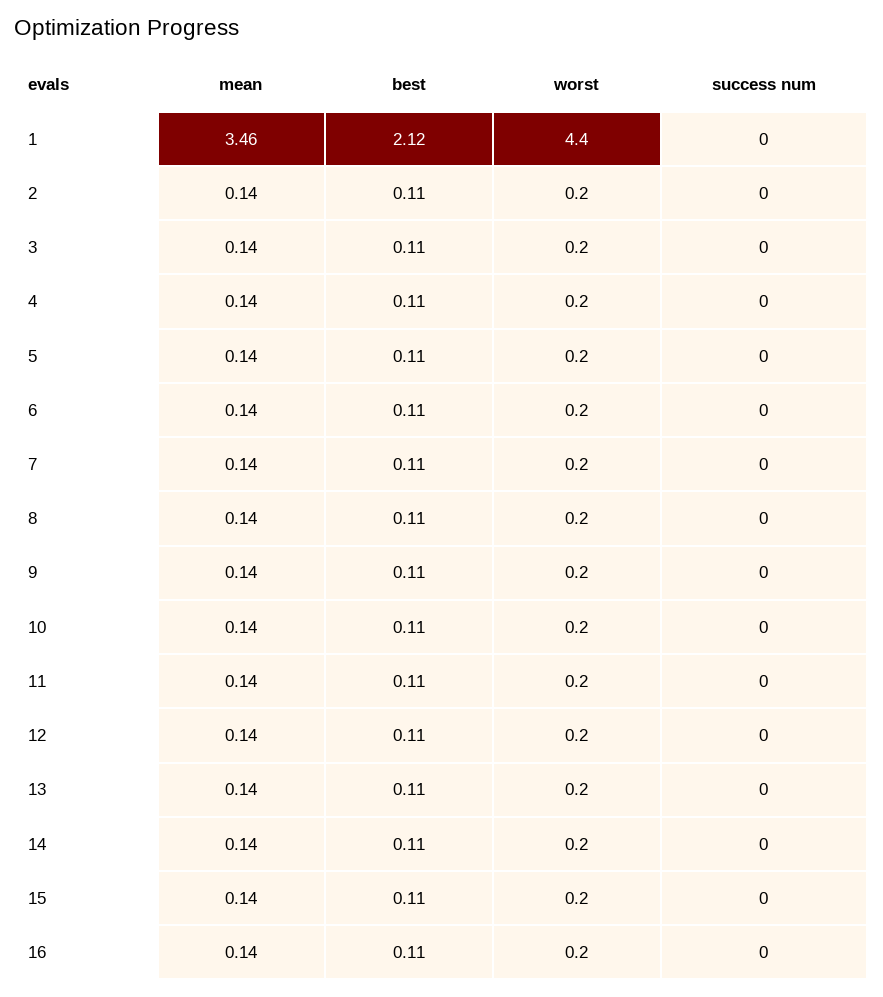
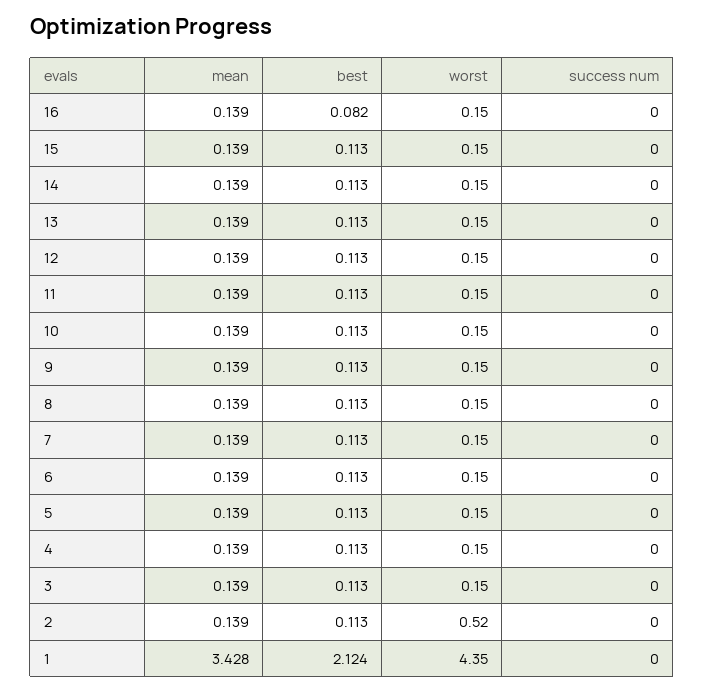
  {
    "mean": {
-     "1": 3.46,
+     "1": 3.428,
      "2": 0.139,
      "3": 0.139,
      "4": 0.139,
      "5": 0.139,
      "6": 0.139,
      "7": 0.139,
      "8": 0.139,
      "9": 0.139,
      "10": 0.139,
      "11": 0.139,
      "12": 0.139,
      "13": 0.139,
      "14": 0.139,
      "15": 0.139,
      "16": 0.139
    },
    "best": {
      "1": 2.124,
      "2": 0.113,
      "3": 0.113,
      "4": 0.113,
      "5": 0.113,
      "6": 0.113,
      "7": 0.113,
      "8": 0.113,
      "9": 0.113,
      "10": 0.113,
      "11": 0.113,
      "12": 0.113,
      "13": 0.113,
      "14": 0.113,
      "15": 0.113,
-     "16": 0.11
+     "16": 0.082
    },
    "worst": {
      "1": 4.35,
-     "2": 0.2,
+     "2": 0.52,
      "3": 0.15,
      "4": 0.15,
      "5": 0.15,
      "6": 0.15,
      "7": 0.15,
      "8": 0.15,
      "9": 0.15,
      "10": 0.15,
      "11": 0.15,
      "12": 0.15,
      "13": 0.15,
      "14": 0.15,
      "15": 0.15,
      "16": 0.15
    },
    "success num": {
      "1": 0,
      "2": 0,
      "3": 0,
      "4": 0,
      "5": 0,
      "6": 0,
      "7": 0,
      "8": 0,
      "9": 0,
      "10": 0,
      "11": 0,
      "12": 0,
      "13": 0,
      "14": 0,
      "15": 0,
      "16": 0
    }
  }

